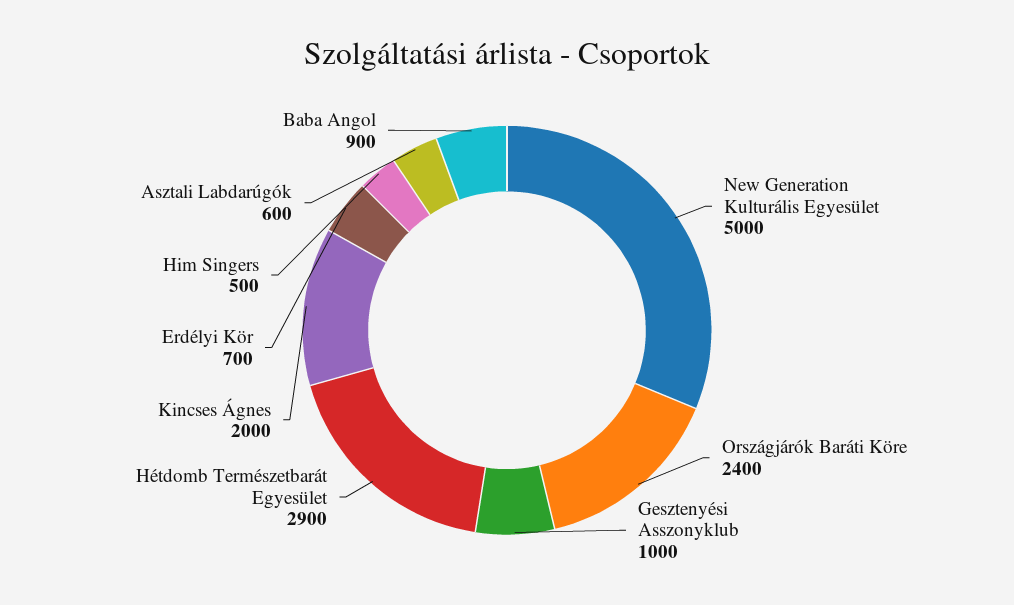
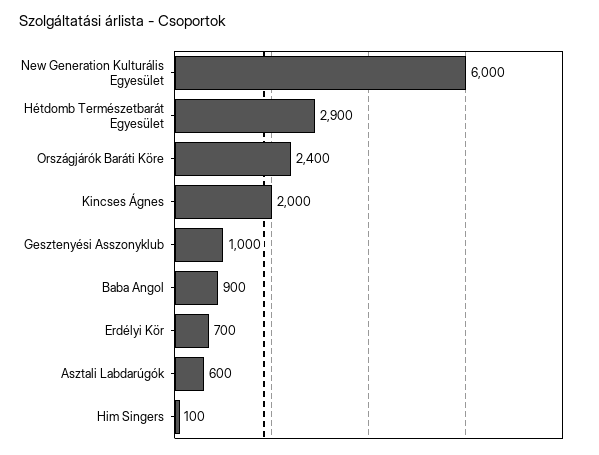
  {
-   "New Generation Kulturális Egyesület": 5000,
+   "New Generation Kulturális Egyesület": 6000,
    "Országjárók Baráti Köre": 2400,
    "Gesztenyési Asszonyklub": 1000,
    "Hétdomb Természetbarát Egyesület": 2900,
    "Kincses Ágnes": 2000,
    "Erdélyi Kör": 700,
-   "Him Singers": 500,
+   "Him Singers": 100,
    "Asztali Labdarúgók": 600,
    "Baba Angol": 900
  }

